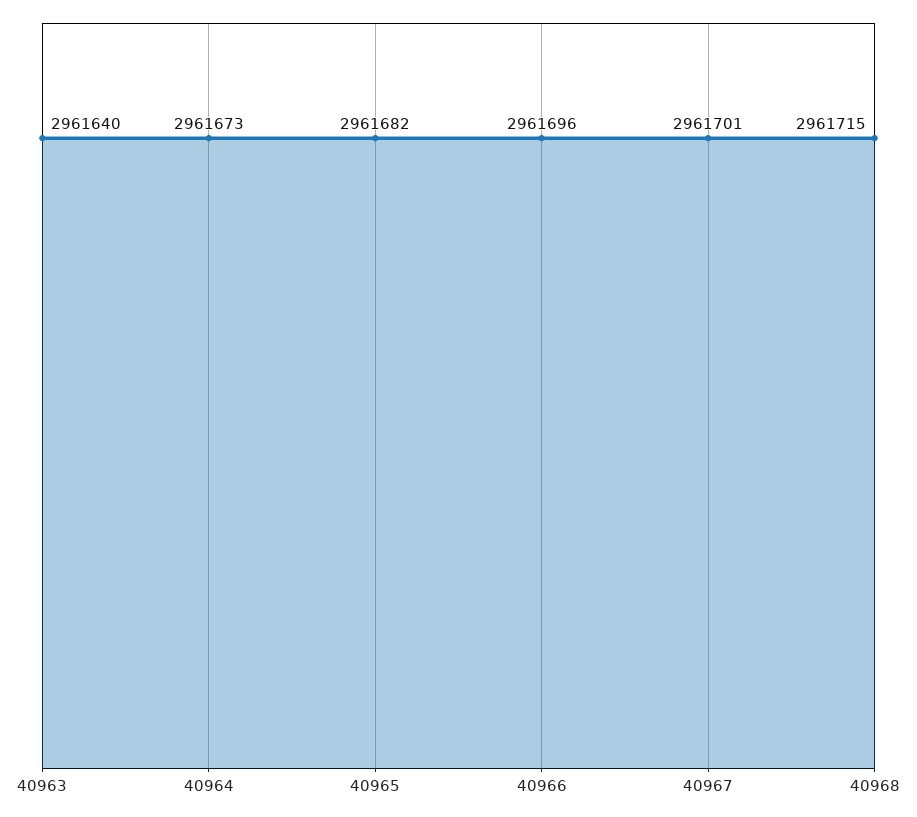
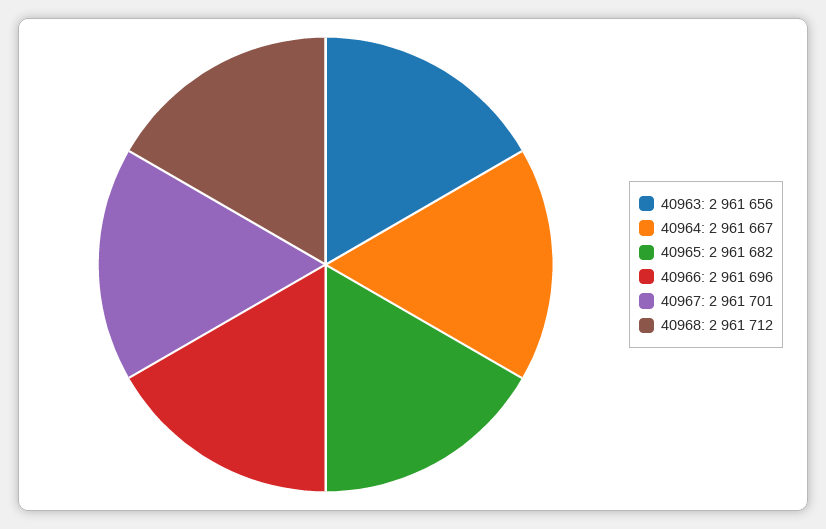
  {
-   "40963": 2961640,
+   "40963": 2961656,
-   "40964": 2961673,
+   "40964": 2961667,
    "40965": 2961682,
    "40966": 2961696,
    "40967": 2961701,
-   "40968": 2961715
+   "40968": 2961712
  }

